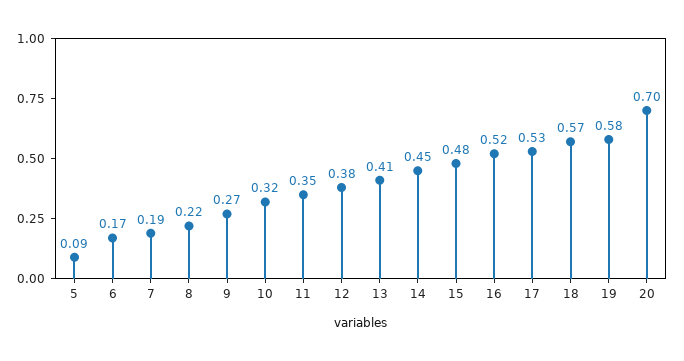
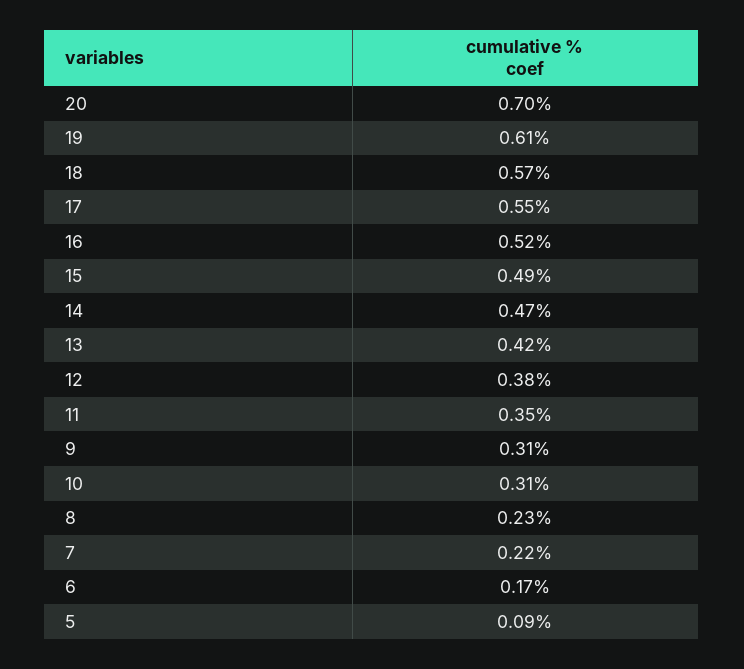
  {
    "5": 0.09,
    "6": 0.17,
-   "7": 0.19,
+   "7": 0.22,
-   "8": 0.22,
+   "8": 0.23,
-   "9": 0.27,
+   "9": 0.31,
-   "10": 0.32,
+   "10": 0.31,
    "11": 0.35,
    "12": 0.38,
-   "13": 0.41,
+   "13": 0.42,
-   "14": 0.45,
+   "14": 0.47,
-   "15": 0.48,
+   "15": 0.49,
    "16": 0.52,
-   "17": 0.53,
+   "17": 0.55,
    "18": 0.57,
-   "19": 0.58,
+   "19": 0.61,
    "20": 0.7
  }

